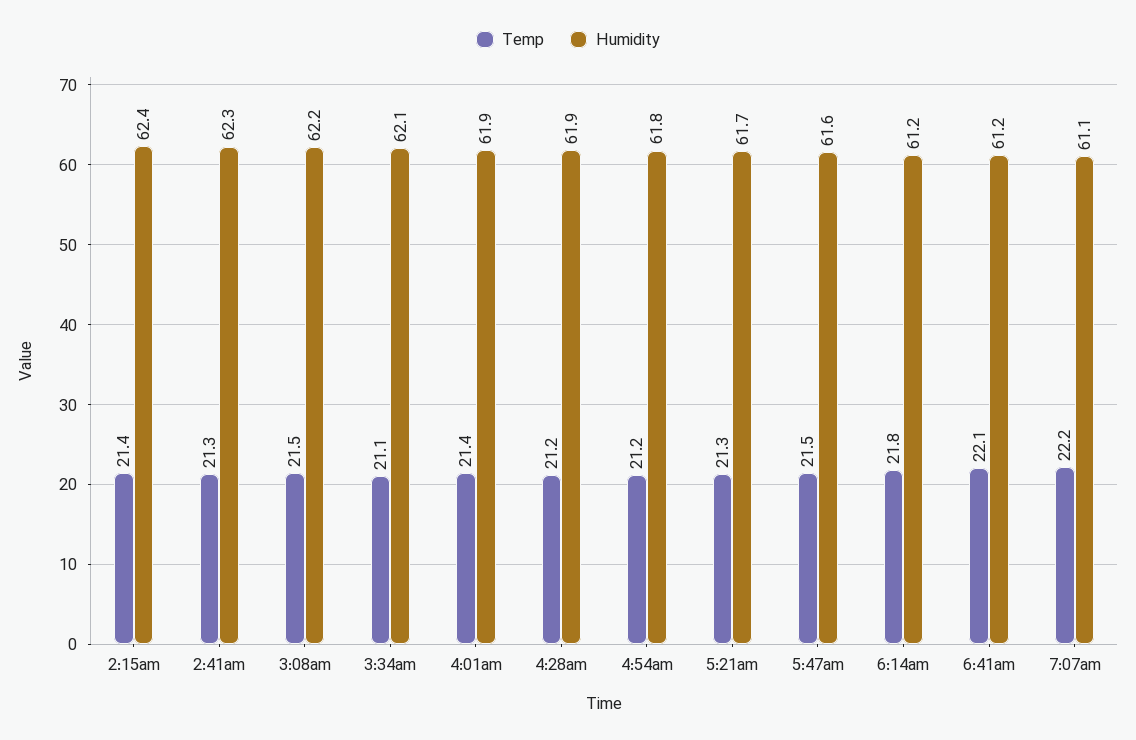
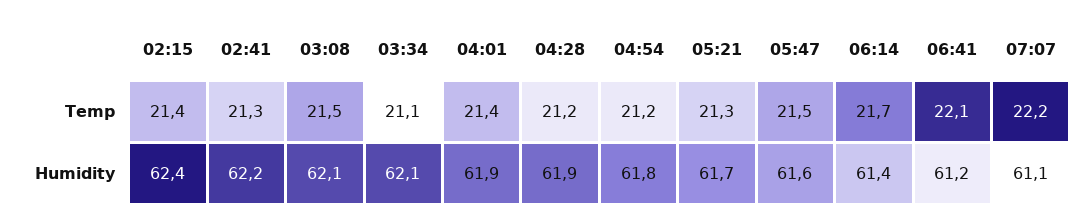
  {
    "Temp": {
      "2:15am": 21.4,
      "2:41am": 21.3,
      "3:08am": 21.5,
      "3:34am": 21.1,
      "4:01am": 21.4,
      "4:28am": 21.2,
      "4:54am": 21.2,
      "5:21am": 21.3,
      "5:47am": 21.5,
-     "6:14am": 21.8,
+     "6:14am": 21.7,
      "6:41am": 22.1,
      "7:07am": 22.2
    },
    "Humidity": {
      "2:15am": 62.4,
-     "2:41am": 62.3,
+     "2:41am": 62.2,
-     "3:08am": 62.2,
+     "3:08am": 62.1,
      "3:34am": 62.1,
      "4:01am": 61.9,
      "4:28am": 61.9,
      "4:54am": 61.8,
      "5:21am": 61.7,
      "5:47am": 61.6,
-     "6:14am": 61.2,
+     "6:14am": 61.4,
      "6:41am": 61.2,
      "7:07am": 61.1
    }
  }

